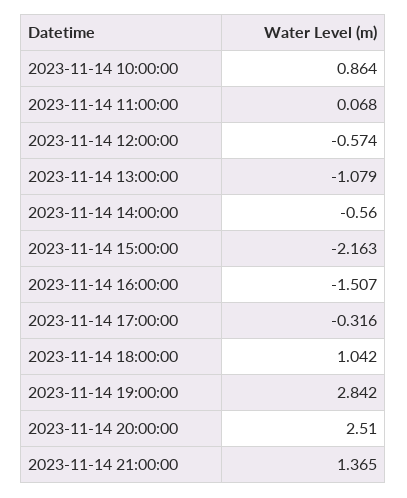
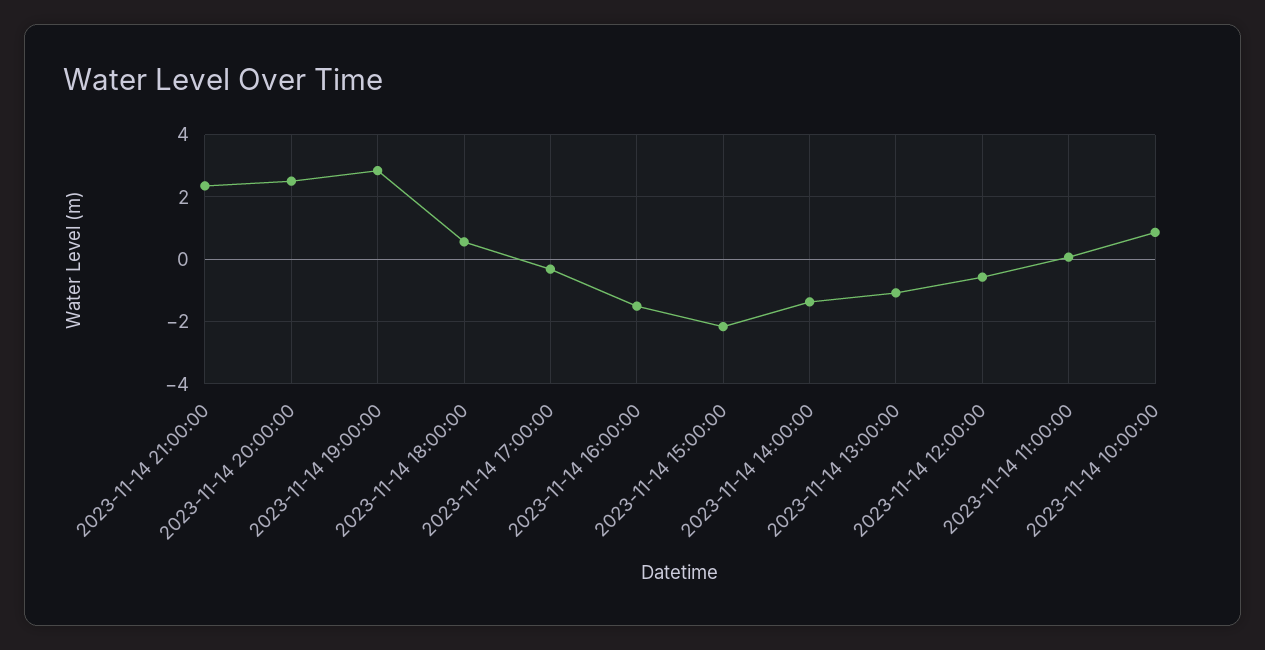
  {
    "2023-11-14 10:00:00": 0.864,
    "2023-11-14 11:00:00": 0.068,
    "2023-11-14 12:00:00": -0.574,
    "2023-11-14 13:00:00": -1.079,
-   "2023-11-14 14:00:00": -0.56,
+   "2023-11-14 14:00:00": -1.4,
    "2023-11-14 15:00:00": -2.163,
    "2023-11-14 16:00:00": -1.507,
    "2023-11-14 17:00:00": -0.316,
-   "2023-11-14 18:00:00": 1.042,
+   "2023-11-14 18:00:00": 0.6,
    "2023-11-14 19:00:00": 2.842,
    "2023-11-14 20:00:00": 2.51,
-   "2023-11-14 21:00:00": 1.365
+   "2023-11-14 21:00:00": 2.4
  }

